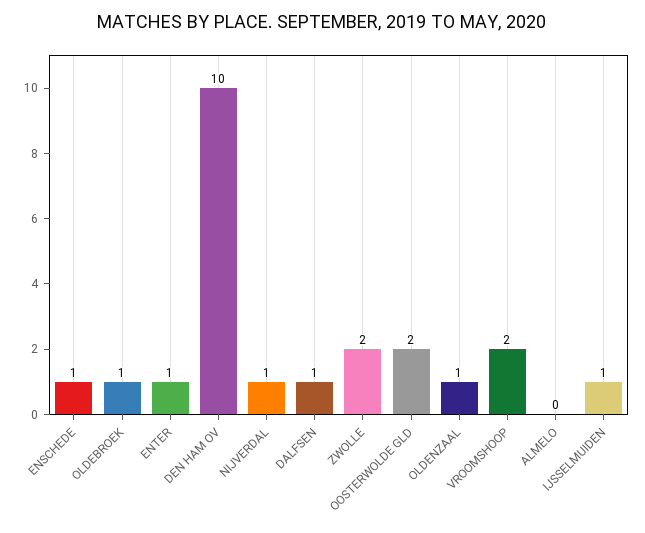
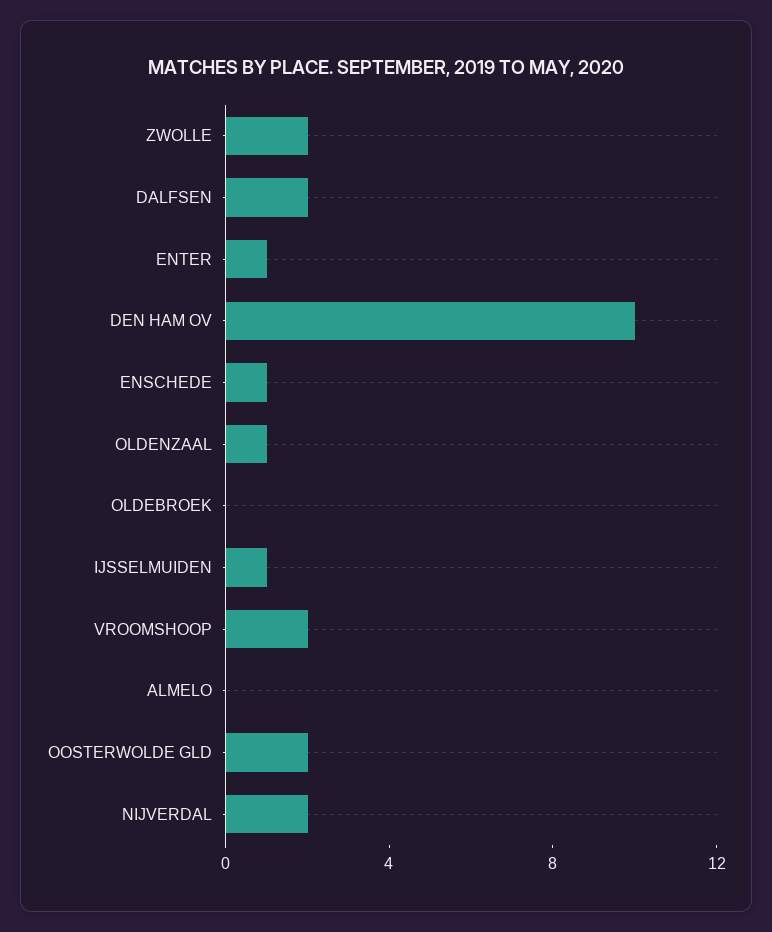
  {
    "ENSCHEDE": 1,
-   "OLDEBROEK": 1,
+   "OLDEBROEK": 0,
    "ENTER": 1,
    "DEN HAM OV": 10,
-   "NIJVERDAL": 1,
+   "NIJVERDAL": 2,
-   "DALFSEN": 1,
+   "DALFSEN": 2,
    "ZWOLLE": 2,
    "OOSTERWOLDE GLD": 2,
    "OLDENZAAL": 1,
    "VROOMSHOOP": 2,
    "ALMELO": 0,
    "IJSSELMUIDEN": 1
  }

